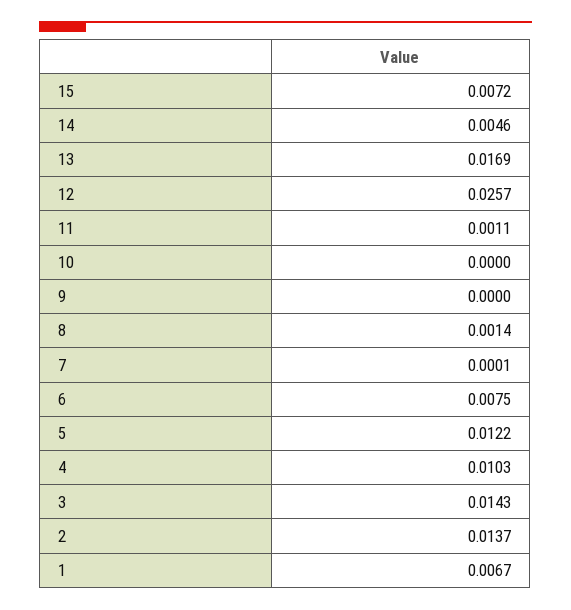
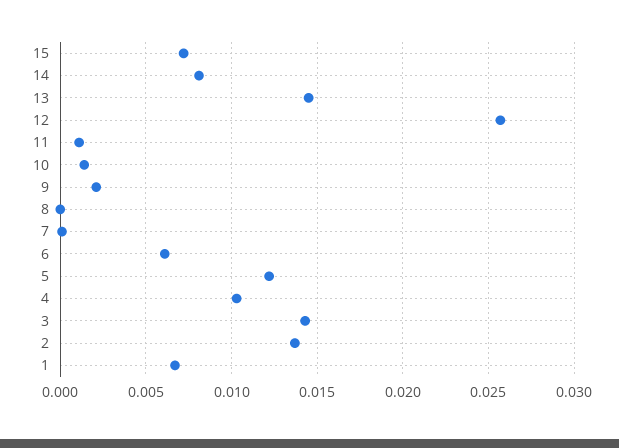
  {
    "15": 0.0072,
-   "14": 0.0046,
+   "14": 0.008,
-   "13": 0.0169,
+   "13": 0.0145,
    "12": 0.0257,
    "11": 0.0011,
-   "10": 0,
+   "10": 0.0015,
-   "9": 0,
+   "9": 0.002,
-   "8": 0.0014,
+   "8": 0,
    "7": 0.0001,
-   "6": 0.0075,
+   "6": 0.006,
    "5": 0.0122,
    "4": 0.0103,
    "3": 0.0143,
    "2": 0.0137,
    "1": 0.0067
  }

